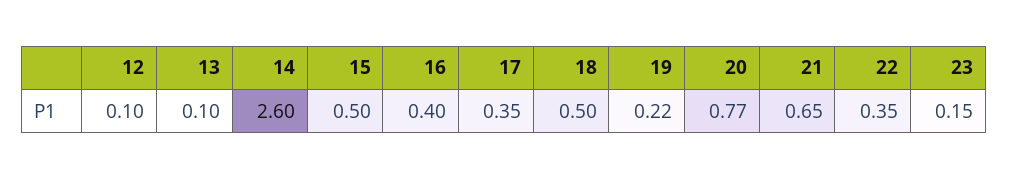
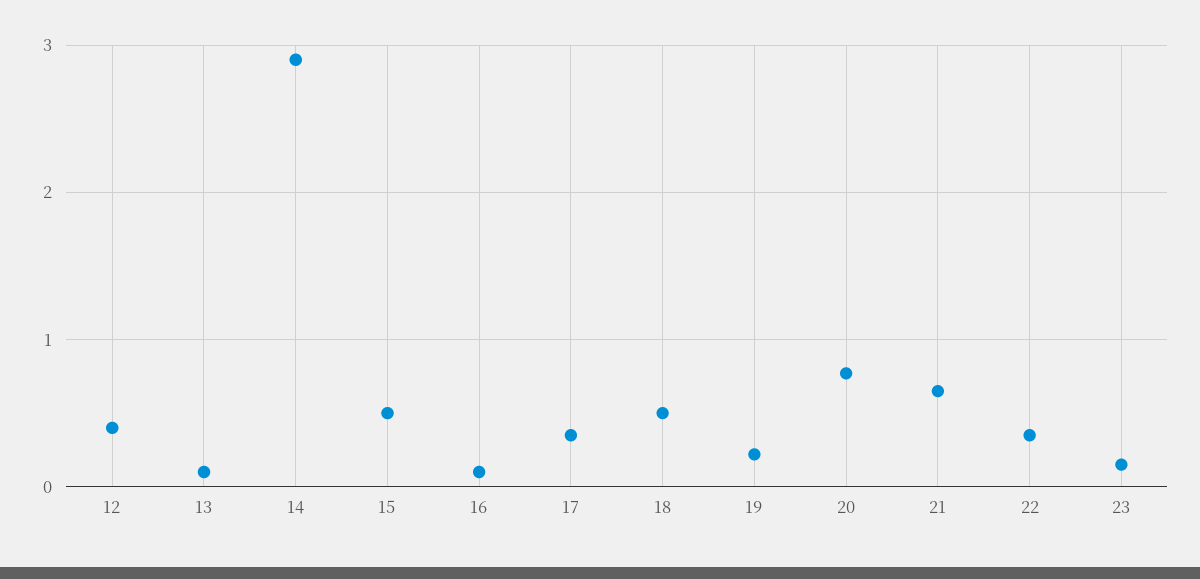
  {
-   "12": 0.1,
+   "12": 0.4,
    "13": 0.1,
-   "14": 2.6,
+   "14": 2.9,
    "15": 0.5,
-   "16": 0.4,
+   "16": 0.1,
    "17": 0.35,
    "18": 0.5,
    "19": 0.22,
    "20": 0.77,
    "21": 0.65,
    "22": 0.35,
    "23": 0.15
  }

